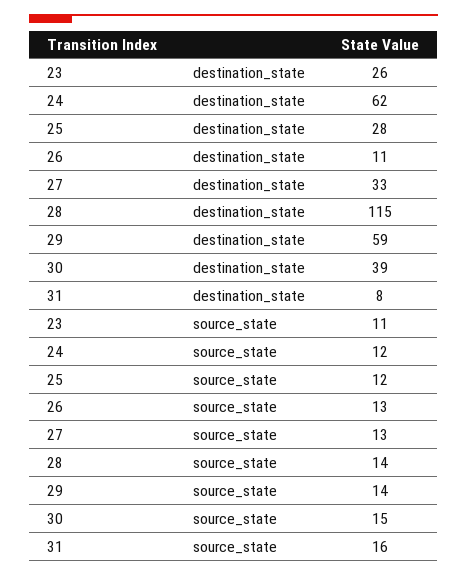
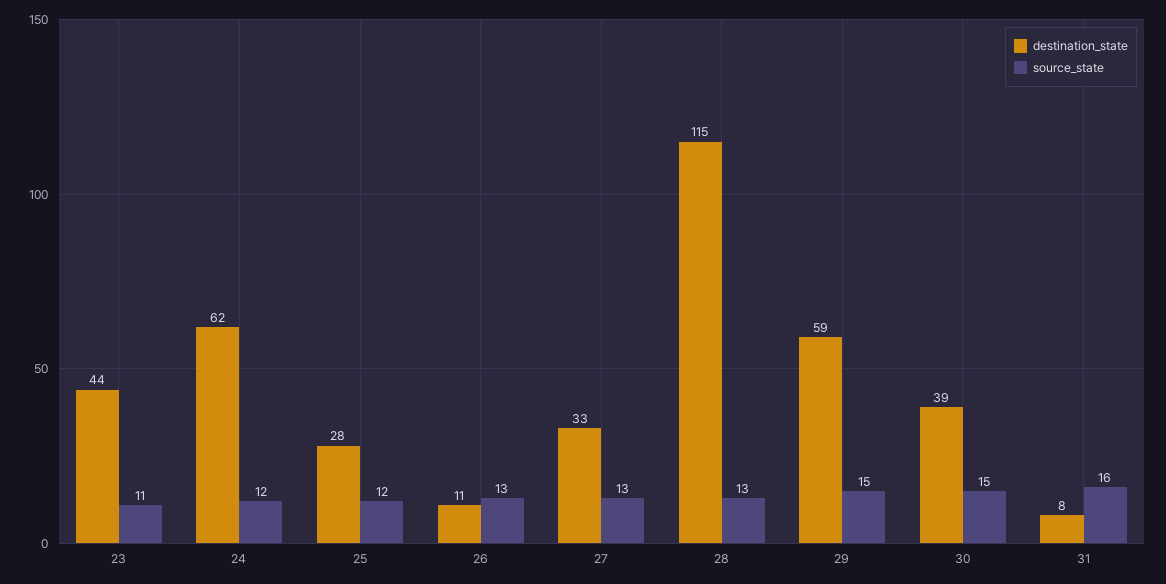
  {
    "destination_state": {
-     "23": 26,
+     "23": 44,
      "24": 62,
      "25": 28,
      "26": 11,
      "27": 33,
      "28": 115,
      "29": 59,
      "30": 39,
      "31": 8
    },
    "source_state": {
      "23": 11,
      "24": 12,
      "25": 12,
      "26": 13,
      "27": 13,
-     "28": 14,
+     "28": 13,
-     "29": 14,
+     "29": 15,
      "30": 15,
      "31": 16
    }
  }

